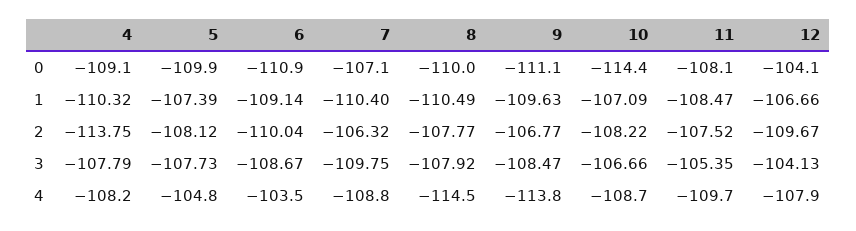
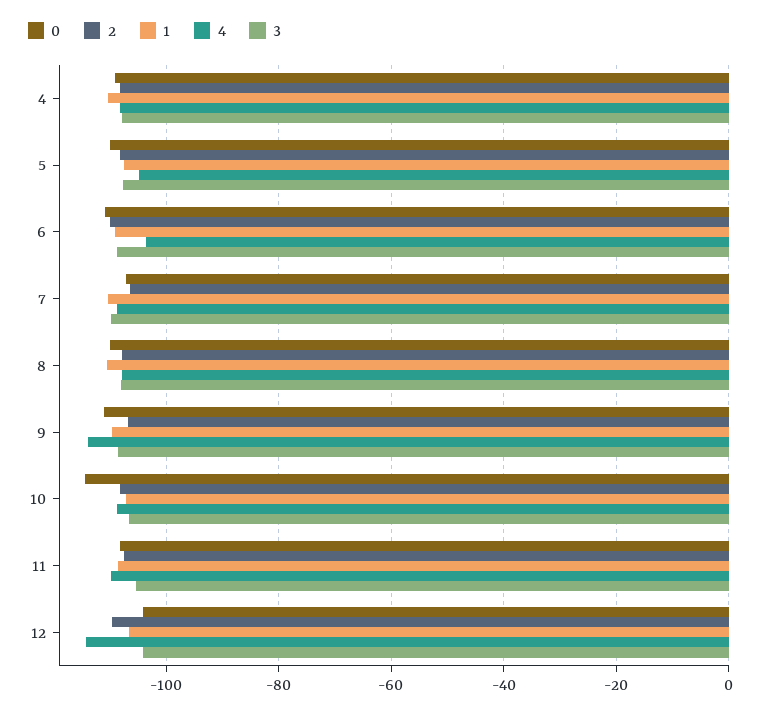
  {
    "0": {
      "4": -109.1,
      "5": -109.9,
      "6": -110.9,
      "7": -107.1,
      "8": -110,
      "9": -111.1,
      "10": -114.4,
      "11": -108.1,
      "12": -104.1
    },
    "1": {
      "4": -110.32,
      "5": -107.39,
      "6": -109.14,
      "7": -110.4,
      "8": -110.49,
      "9": -109.63,
      "10": -107.09,
      "11": -108.47,
      "12": -106.66
    },
    "2": {
-     "4": -113.75,
+     "4": -108,
      "5": -108.12,
      "6": -110.04,
      "7": -106.32,
      "8": -107.77,
      "9": -106.77,
      "10": -108.22,
      "11": -107.52,
      "12": -109.67
    },
    "3": {
      "4": -107.79,
      "5": -107.73,
      "6": -108.67,
      "7": -109.75,
      "8": -107.92,
      "9": -108.47,
      "10": -106.66,
      "11": -105.35,
      "12": -104.13
    },
    "4": {
      "4": -108.2,
      "5": -104.8,
      "6": -103.5,
      "7": -108.8,
-     "8": -114.5,
+     "8": -108,
      "9": -113.8,
      "10": -108.7,
      "11": -109.7,
-     "12": -107.9
+     "12": -114
    }
  }

